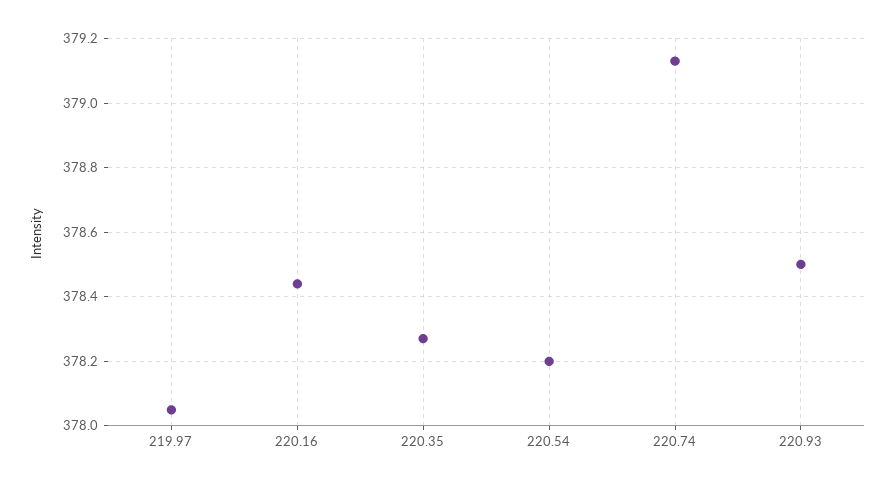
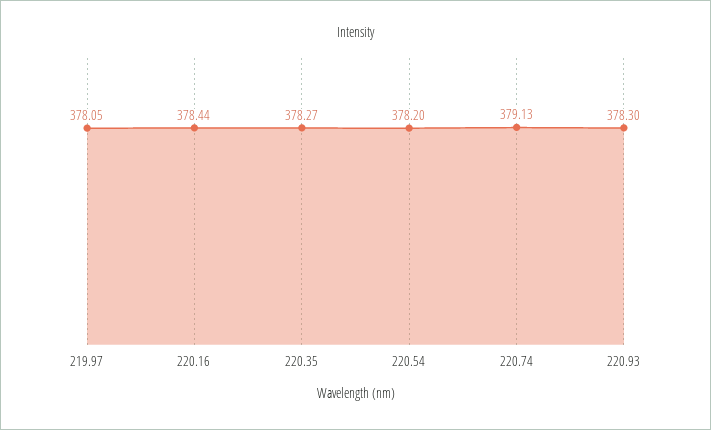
  {
    "219.97": 378.05,
    "220.16": 378.44,
    "220.35": 378.27,
    "220.54": 378.2,
    "220.74": 379.13,
-   "220.93": 378.5
+   "220.93": 378.3
  }

